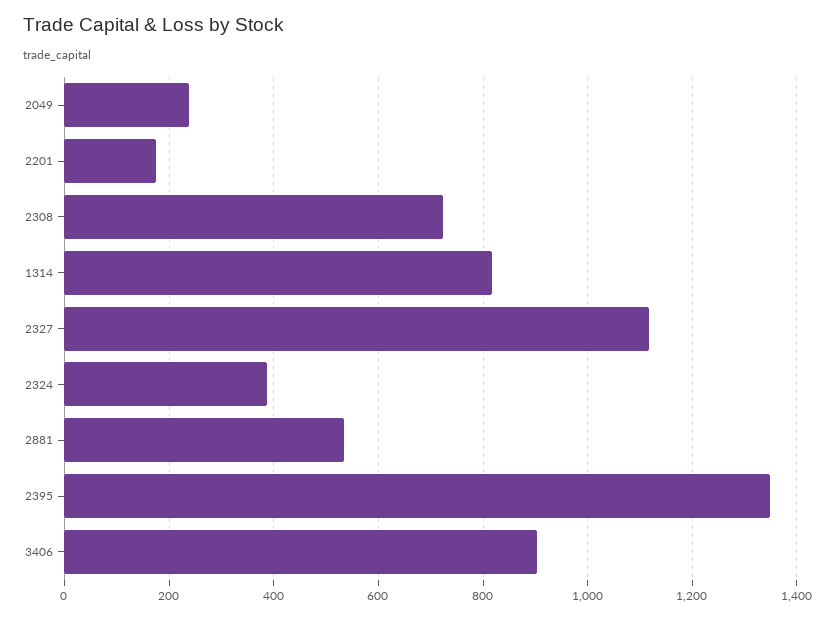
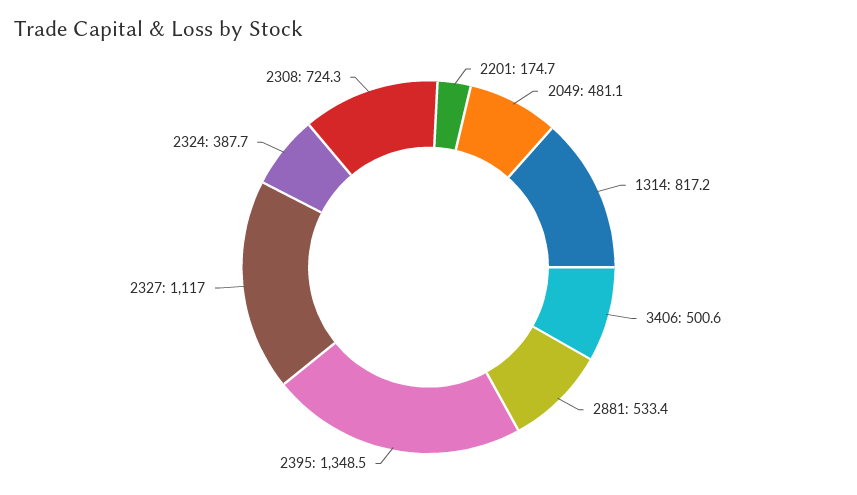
  {
-   "2049": 240,
+   "2049": 481.1,
    "2201": 174.7,
    "2308": 724.3,
    "1314": 817.2,
    "2327": 1117,
    "2324": 387.7,
    "2881": 533.4,
    "2395": 1348.5,
-   "3406": 900
+   "3406": 500.6
  }

